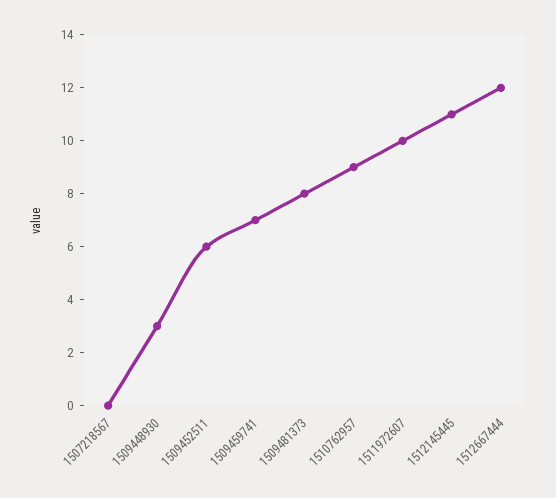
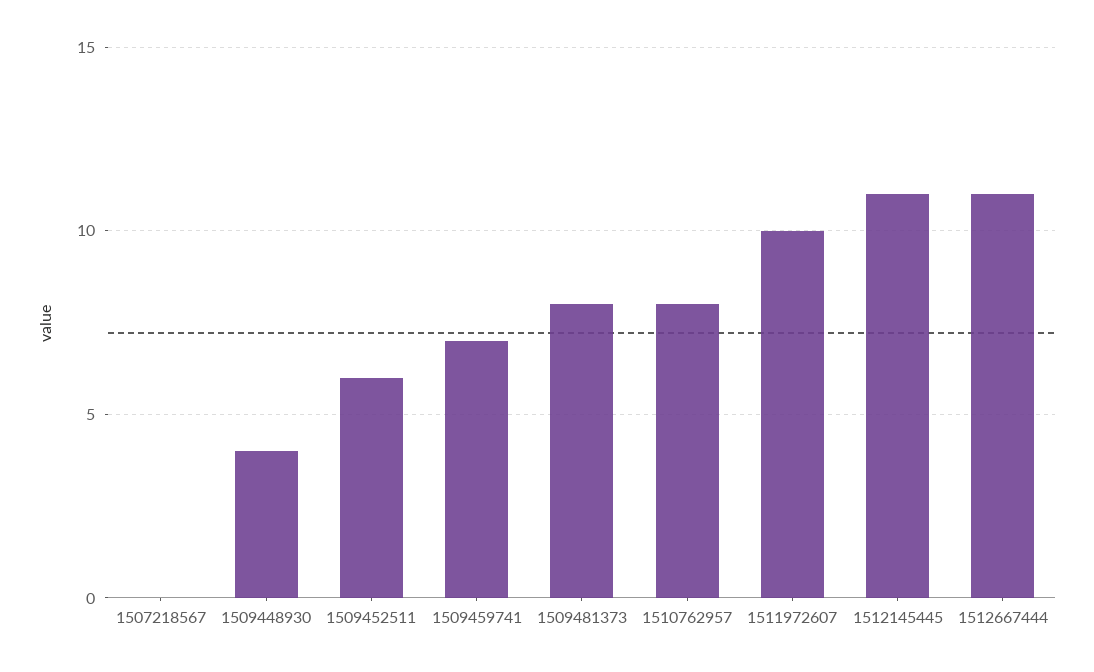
  {
    "1507218567": 0,
-   "1509448930": 3,
+   "1509448930": 4,
    "1509452511": 6,
    "1509459741": 7,
    "1509481373": 8,
-   "1510762957": 9,
+   "1510762957": 8,
    "1511972607": 10,
    "1512145445": 11,
-   "1512667444": 12
+   "1512667444": 11
  }

